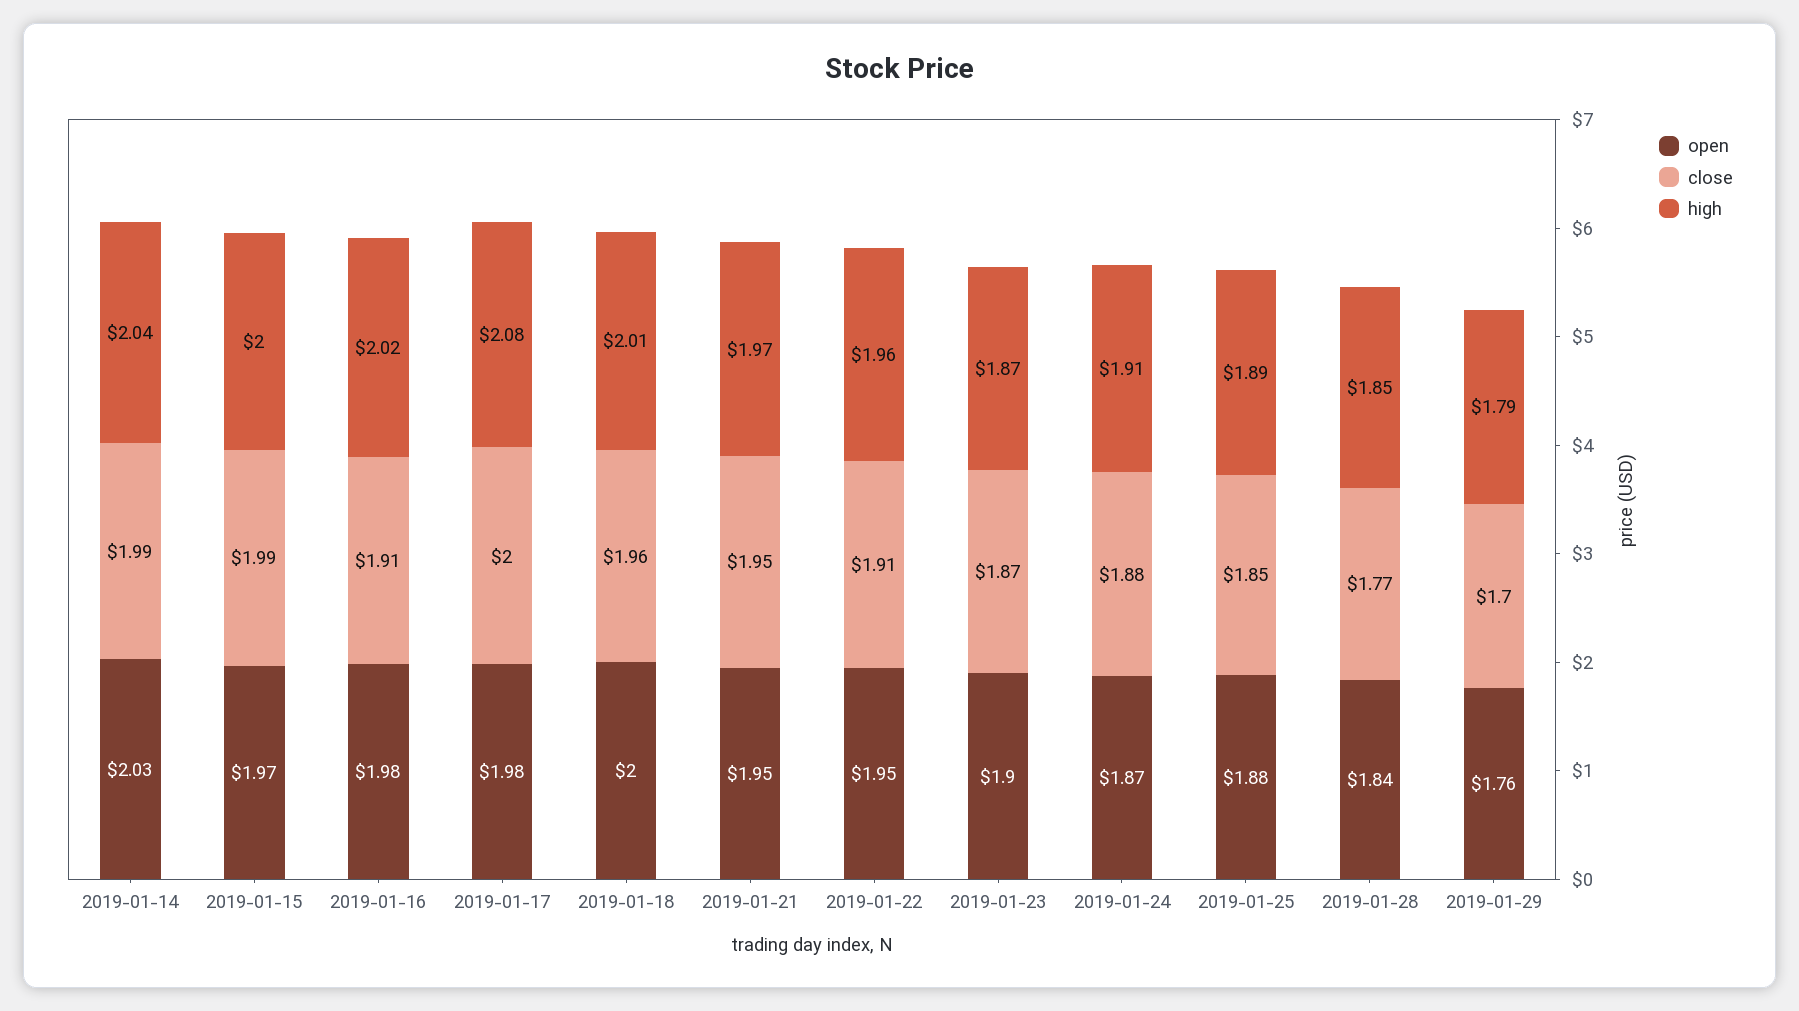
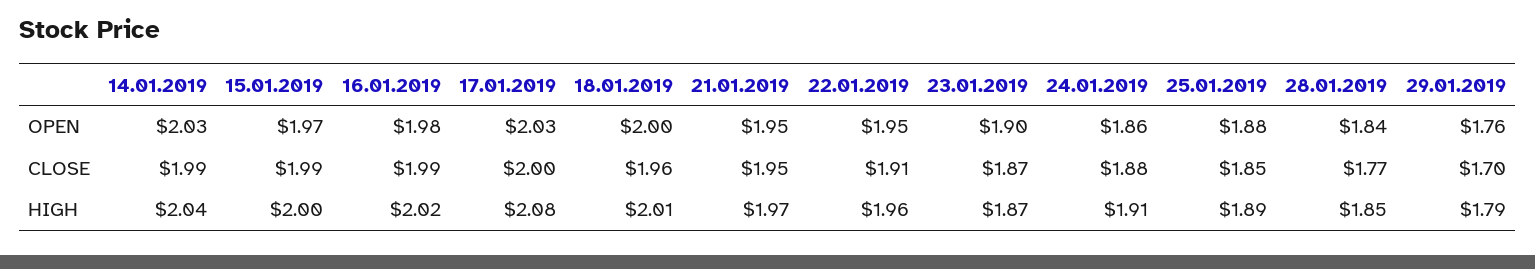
  {
    "open": {
      "2019-01-14": 2.03,
      "2019-01-15": 1.97,
      "2019-01-16": 1.98,
-     "2019-01-17": 1.98,
+     "2019-01-17": 2.03,
      "2019-01-18": 2,
      "2019-01-21": 1.95,
      "2019-01-22": 1.95,
      "2019-01-23": 1.9,
-     "2019-01-24": 1.87,
+     "2019-01-24": 1.86,
      "2019-01-25": 1.88,
      "2019-01-28": 1.84,
      "2019-01-29": 1.76
    },
    "close": {
      "2019-01-14": 1.99,
      "2019-01-15": 1.99,
-     "2019-01-16": 1.91,
+     "2019-01-16": 1.99,
      "2019-01-17": 2,
      "2019-01-18": 1.96,
      "2019-01-21": 1.95,
      "2019-01-22": 1.91,
      "2019-01-23": 1.87,
      "2019-01-24": 1.88,
      "2019-01-25": 1.85,
      "2019-01-28": 1.77,
      "2019-01-29": 1.7
    },
    "high": {
      "2019-01-14": 2.04,
      "2019-01-15": 2,
      "2019-01-16": 2.02,
      "2019-01-17": 2.08,
      "2019-01-18": 2.01,
      "2019-01-21": 1.97,
      "2019-01-22": 1.96,
      "2019-01-23": 1.87,
      "2019-01-24": 1.91,
      "2019-01-25": 1.89,
      "2019-01-28": 1.85,
      "2019-01-29": 1.79
    }
  }

